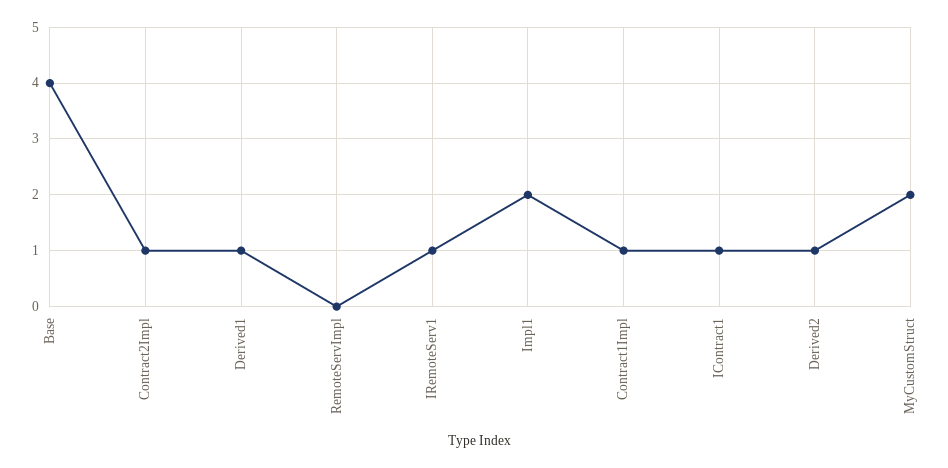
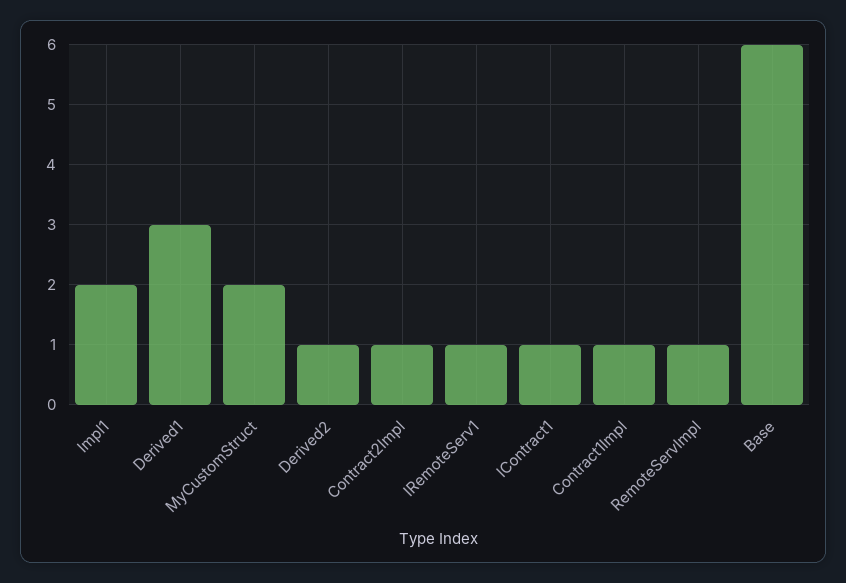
  {
-   "Base": 4,
+   "Base": 6,
    "Contract2Impl": 1,
-   "Derived1": 1,
+   "Derived1": 3,
-   "RemoteServImpl": 0,
+   "RemoteServImpl": 1,
    "IRemoteServ1": 1,
    "Impl1": 2,
    "Contract1Impl": 1,
    "IContract1": 1,
    "Derived2": 1,
    "MyCustomStruct": 2
  }

